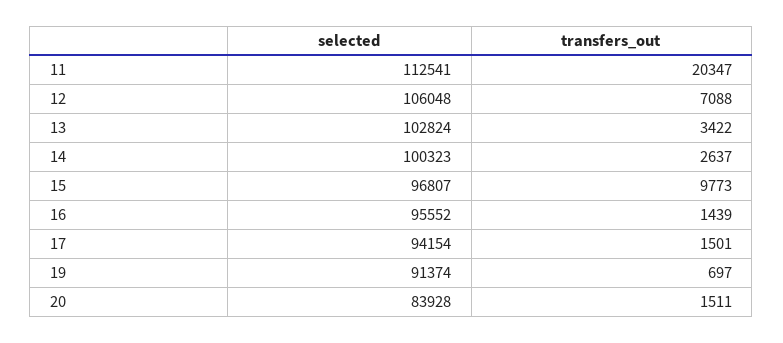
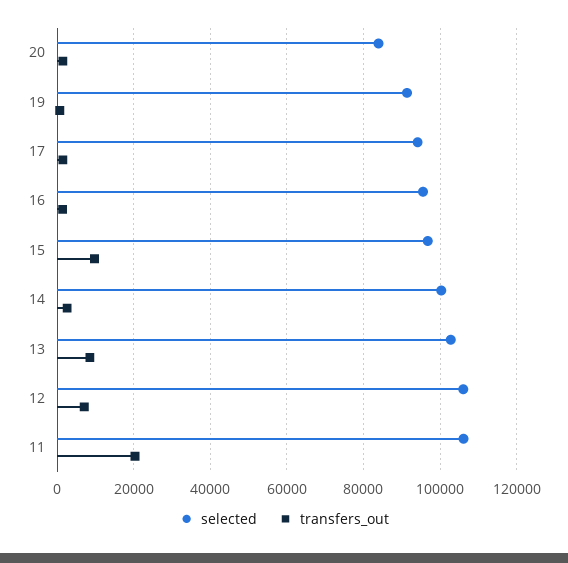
  {
    "selected": {
-     "11": 112541,
+     "11": 106000,
      "12": 106048,
      "13": 102824,
      "14": 100323,
      "15": 96807,
      "16": 95552,
      "17": 94154,
      "19": 91374,
      "20": 83928
    },
    "transfers_out": {
      "11": 20347,
      "12": 7088,
-     "13": 3422,
+     "13": 8000,
      "14": 2637,
      "15": 9773,
      "16": 1439,
      "17": 1501,
      "19": 697,
      "20": 1511
    }
  }

